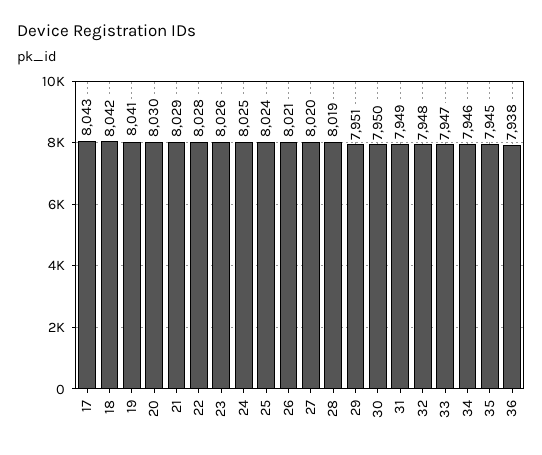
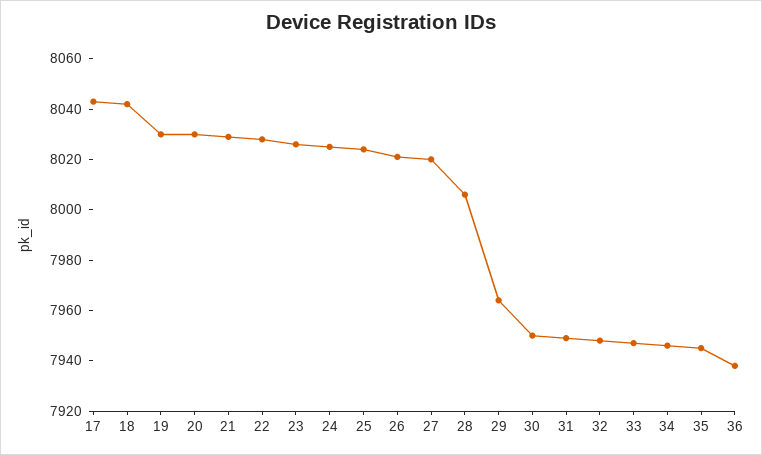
  {
    "17": 8043,
    "18": 8042,
-   "19": 8041,
+   "19": 8030,
    "20": 8030,
    "21": 8029,
    "22": 8028,
    "23": 8026,
    "24": 8025,
    "25": 8024,
    "26": 8021,
    "27": 8020,
-   "28": 8019,
+   "28": 8005,
-   "29": 7951,
+   "29": 7965,
    "30": 7950,
    "31": 7949,
    "32": 7948,
    "33": 7947,
    "34": 7946,
    "35": 7945,
    "36": 7938
  }

